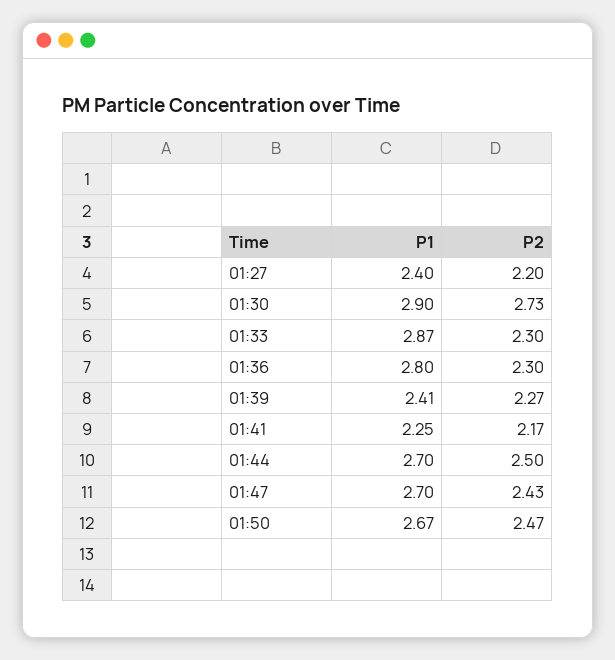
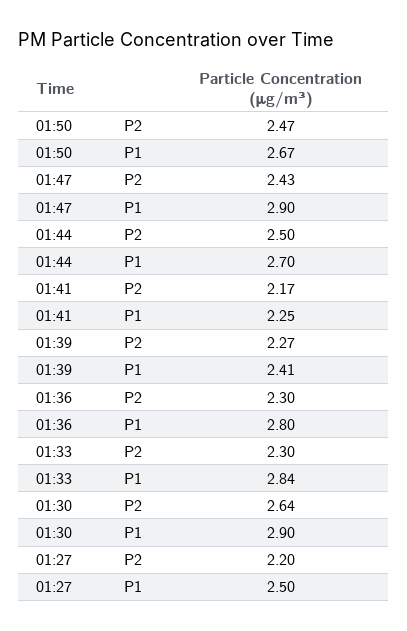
  {
    "P1": {
-     "01:27": 2.4,
+     "01:27": 2.5,
      "01:30": 2.9,
-     "01:33": 2.87,
+     "01:33": 2.84,
      "01:36": 2.8,
      "01:39": 2.41,
      "01:41": 2.25,
      "01:44": 2.7,
-     "01:47": 2.7,
+     "01:47": 2.9,
      "01:50": 2.67
    },
    "P2": {
      "01:27": 2.2,
-     "01:30": 2.73,
+     "01:30": 2.64,
      "01:33": 2.3,
      "01:36": 2.3,
      "01:39": 2.27,
      "01:41": 2.17,
      "01:44": 2.5,
      "01:47": 2.43,
      "01:50": 2.47
    }
  }

